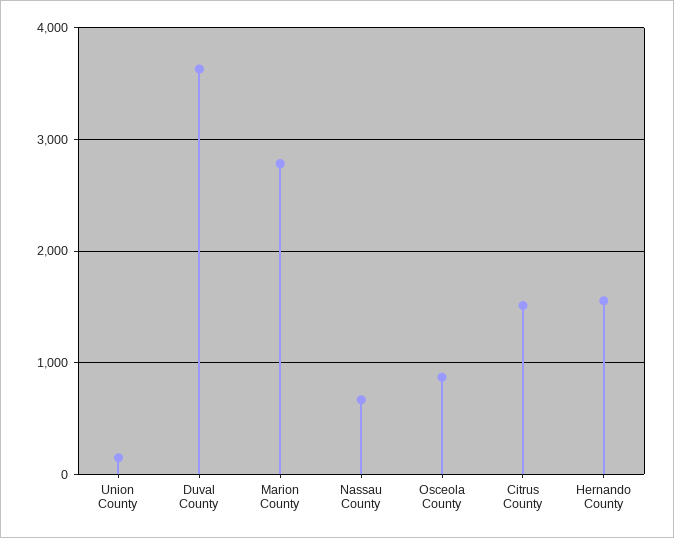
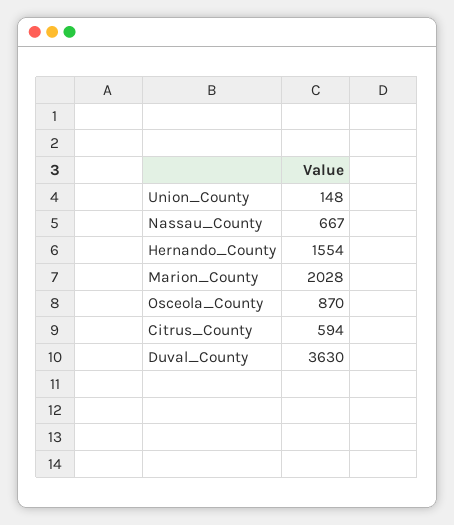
  {
    "Union County": 148,
    "Duval County": 3630,
-   "Marion County": 2800,
+   "Marion County": 2028,
    "Nassau County": 667,
    "Osceola County": 870,
-   "Citrus County": 1500,
+   "Citrus County": 594,
    "Hernando County": 1554
  }

